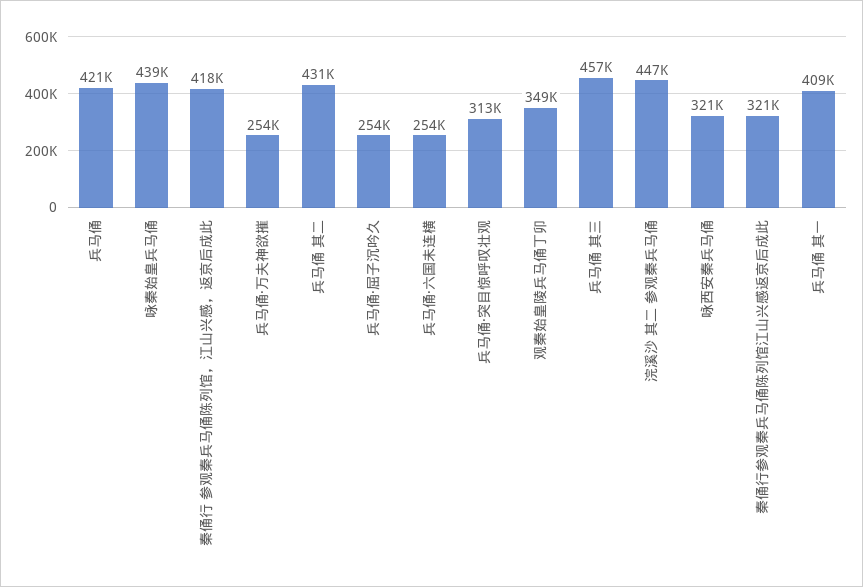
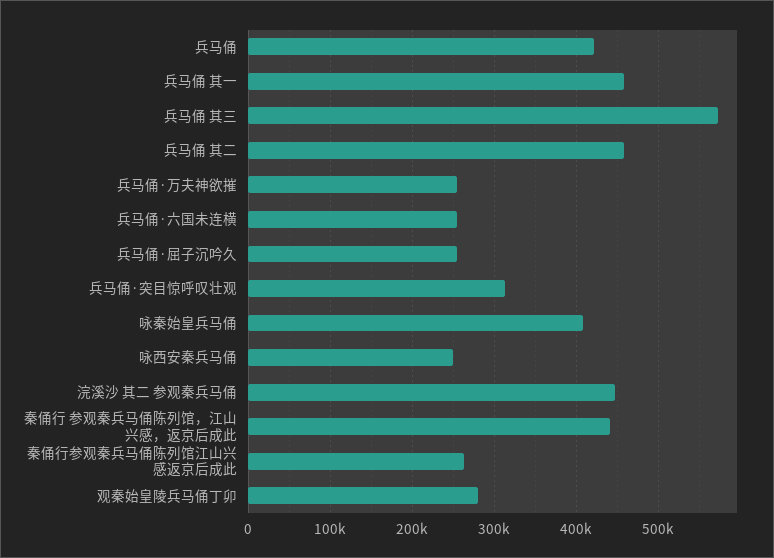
  {
    "兵马俑": 421000,
-   "咏秦始皇兵马俑": 439000,
+   "咏秦始皇兵马俑": 410000,
-   "秦俑行 参观秦兵马俑陈列馆，江山兴感，返京后成此": 418000,
+   "秦俑行 参观秦兵马俑陈列馆，江山兴感，返京后成此": 440000,
    "兵马俑·万夫神欲摧": 254000,
-   "兵马俑 其二": 431000,
+   "兵马俑 其二": 460000,
    "兵马俑·屈子沉吟久": 254000,
    "兵马俑·六国未连横": 254000,
    "兵马俑·突目惊呼叹壮观": 313000,
-   "观秦始皇陵兵马俑丁卯": 349000,
+   "观秦始皇陵兵马俑丁卯": 280000,
-   "兵马俑 其三": 457000,
+   "兵马俑 其三": 570000,
    "浣溪沙 其二 参观秦兵马俑": 447000,
-   "咏西安秦兵马俑": 321000,
+   "咏西安秦兵马俑": 250000,
-   "秦俑行参观秦兵马俑陈列馆江山兴感返京后成此": 321000,
+   "秦俑行参观秦兵马俑陈列馆江山兴感返京后成此": 260000,
-   "兵马俑 其一": 409000
+   "兵马俑 其一": 460000
  }

